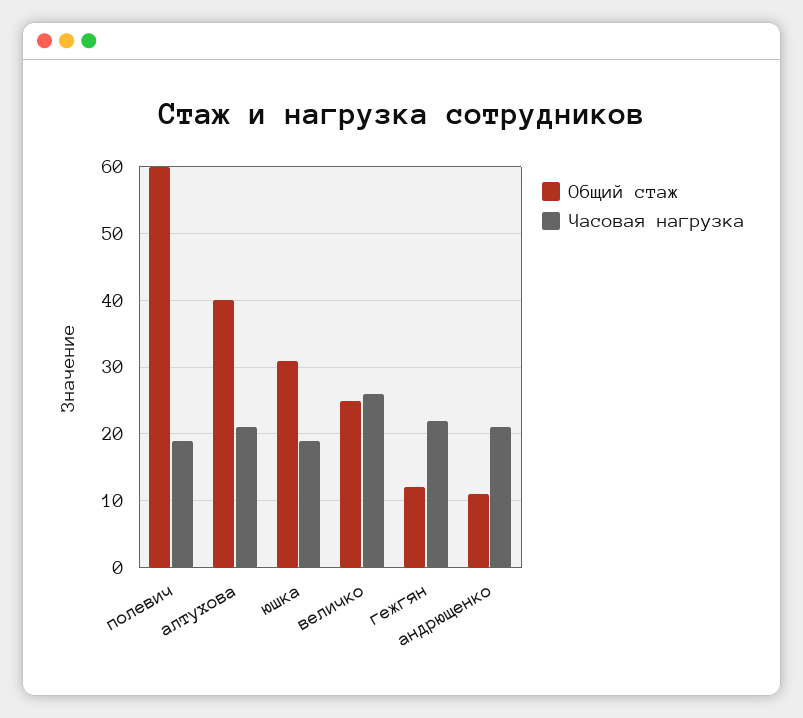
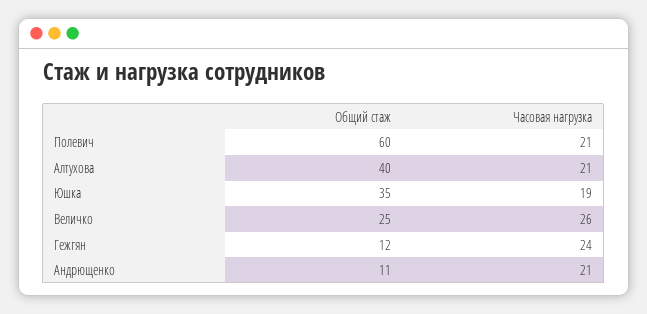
  {
    "Общий стаж": {
      "полевич": 60,
      "алтухова": 40,
-     "юшка": 31,
+     "юшка": 35,
      "величко": 25,
      "гежгян": 12,
      "андрющенко": 11
    },
    "Часовая нагрузка": {
-     "полевич": 19,
+     "полевич": 21,
      "алтухова": 21,
      "юшка": 19,
      "величко": 26,
-     "гежгян": 22,
+     "гежгян": 24,
      "андрющенко": 21
    }
  }

